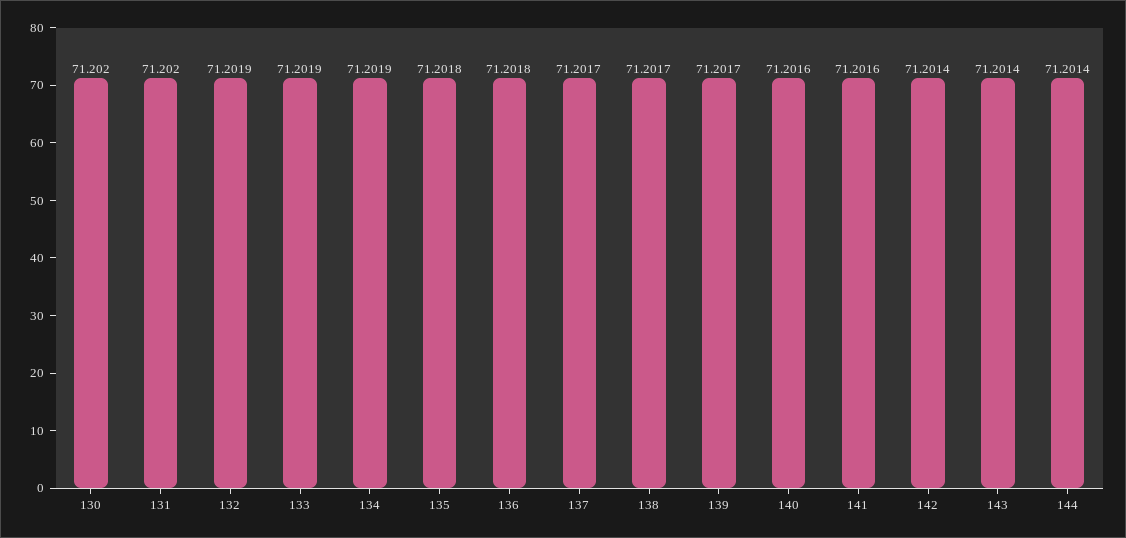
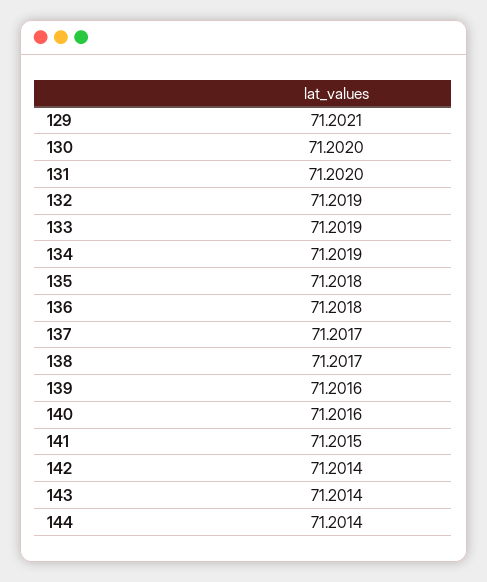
  {
    "130": 71.202,
    "131": 71.202,
    "132": 71.2019,
    "133": 71.2019,
    "134": 71.2019,
    "135": 71.2018,
    "136": 71.2018,
    "137": 71.2017,
    "138": 71.2017,
-   "139": 71.2017,
+   "139": 71.2016,
    "140": 71.2016,
-   "141": 71.2016,
+   "141": 71.2015,
    "142": 71.2014,
    "143": 71.2014,
-   "144": 71.2014
+   "144": 71.2014,
+   "129": 71.2021
  }

